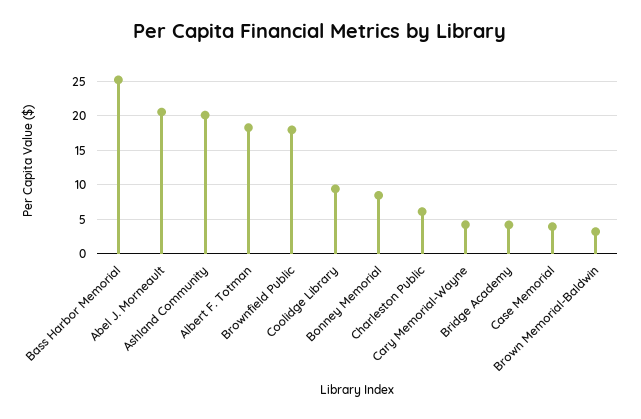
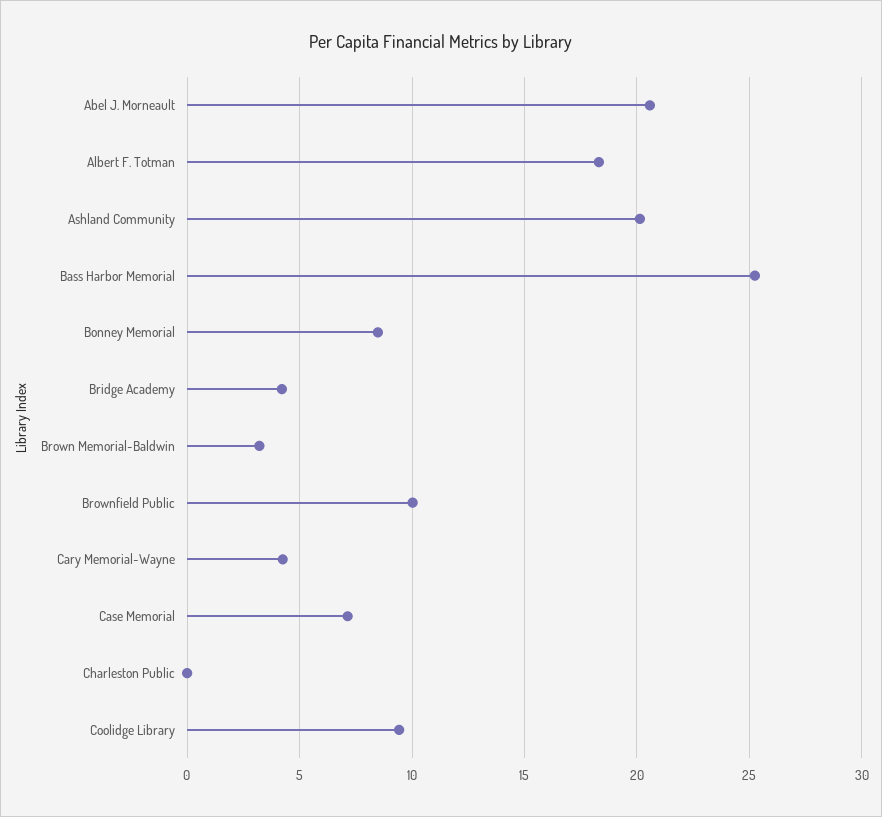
  {
    "Bass Harbor Memorial": 25.5,
    "Abel J. Morneault": 20.5,
    "Ashland Community": 20,
    "Albert F. Totman": 18.5,
-   "Brownfield Public": 18,
+   "Brownfield Public": 10,
    "Coolidge Library": 9.5,
    "Bonney Memorial": 8.5,
-   "Charleston Public": 6,
+   "Charleston Public": 0,
    "Cary Memorial-Wayne": 4.5,
    "Bridge Academy": 4,
-   "Case Memorial": 4,
+   "Case Memorial": 7,
    "Brown Memorial-Baldwin": 3
  }

